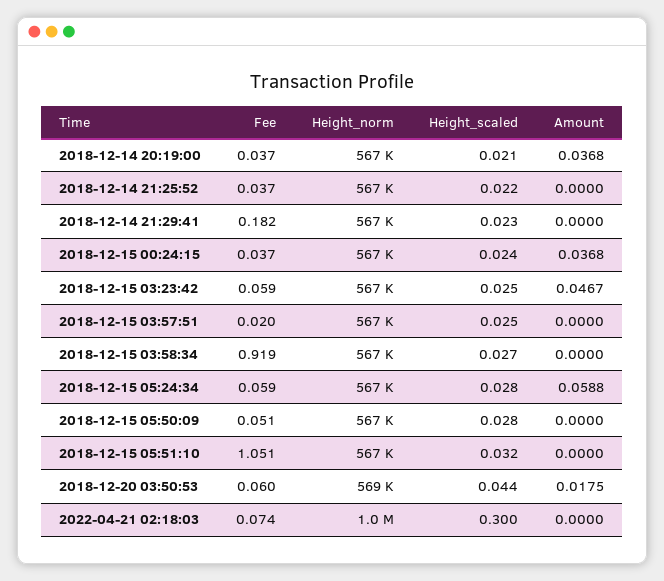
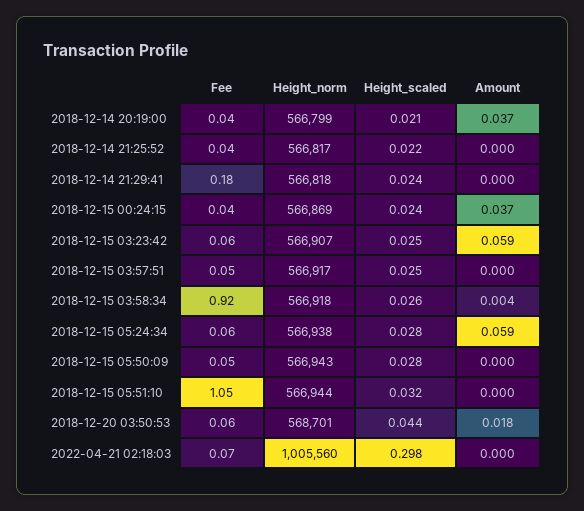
  {
    "Fee": {
      "2018-12-14 20:19:00": 0.037,
      "2018-12-14 21:25:52": 0.037,
      "2018-12-14 21:29:41": 0.182,
      "2018-12-15 00:24:15": 0.037,
      "2018-12-15 03:23:42": 0.059,
-     "2018-12-15 03:57:51": 0.02,
+     "2018-12-15 03:57:51": 0.05,
      "2018-12-15 03:58:34": 0.919,
      "2018-12-15 05:24:34": 0.059,
      "2018-12-15 05:50:09": 0.051,
      "2018-12-15 05:51:10": 1.051,
      "2018-12-20 03:50:53": 0.06,
      "2022-04-21 02:18:03": 0.074
    },
    "Height_norm": {
      "2018-12-14 20:19:00": 566799,
      "2018-12-14 21:25:52": 566817,
      "2018-12-14 21:29:41": 566818,
      "2018-12-15 00:24:15": 566869,
      "2018-12-15 03:23:42": 566907,
      "2018-12-15 03:57:51": 566917,
      "2018-12-15 03:58:34": 566918,
      "2018-12-15 05:24:34": 566938,
      "2018-12-15 05:50:09": 566943,
      "2018-12-15 05:51:10": 566944,
      "2018-12-20 03:50:53": 568701,
      "2022-04-21 02:18:03": 1005560
    },
    "Height_scaled": {
      "2018-12-14 20:19:00": 0.021,
      "2018-12-14 21:25:52": 0.022,
-     "2018-12-14 21:29:41": 0.023,
+     "2018-12-14 21:29:41": 0.024,
      "2018-12-15 00:24:15": 0.024,
      "2018-12-15 03:23:42": 0.025,
      "2018-12-15 03:57:51": 0.025,
-     "2018-12-15 03:58:34": 0.027,
+     "2018-12-15 03:58:34": 0.026,
      "2018-12-15 05:24:34": 0.028,
      "2018-12-15 05:50:09": 0.028,
      "2018-12-15 05:51:10": 0.032,
      "2018-12-20 03:50:53": 0.044,
-     "2022-04-21 02:18:03": 0.3
+     "2022-04-21 02:18:03": 0.298
    },
    "Amount": {
      "2018-12-14 20:19:00": 0.0368,
      "2018-12-14 21:25:52": 0,
      "2018-12-14 21:29:41": 0,
      "2018-12-15 00:24:15": 0.0368,
-     "2018-12-15 03:23:42": 0.0467,
+     "2018-12-15 03:23:42": 0.059,
      "2018-12-15 03:57:51": 0,
-     "2018-12-15 03:58:34": 0,
+     "2018-12-15 03:58:34": 0.004,
      "2018-12-15 05:24:34": 0.0588,
      "2018-12-15 05:50:09": 0,
      "2018-12-15 05:51:10": 0,
      "2018-12-20 03:50:53": 0.0175,
      "2022-04-21 02:18:03": 0
    }
  }

